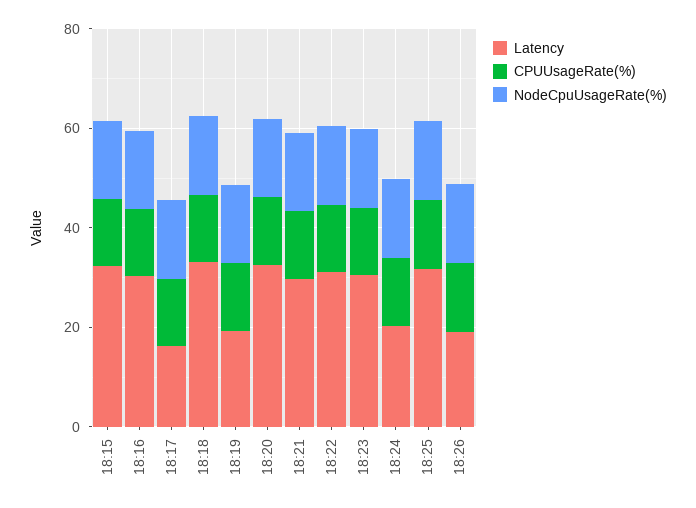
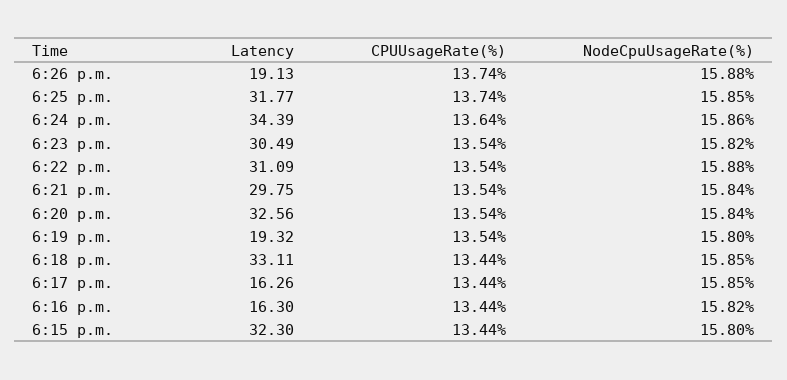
  {
    "Latency": {
      "18:15": 32.3,
-     "18:16": 30,
+     "18:16": 16.3,
      "18:17": 16.26,
      "18:18": 33.11,
      "18:19": 19.32,
      "18:20": 32.56,
      "18:21": 29.75,
      "18:22": 31.09,
      "18:23": 30.49,
-     "18:24": 20,
+     "18:24": 34.39,
      "18:25": 31.77,
      "18:26": 19.13
    },
    "CPUUsageRate(%)": {
      "18:15": 13.44,
      "18:16": 13.44,
      "18:17": 13.44,
      "18:18": 13.44,
      "18:19": 13.54,
      "18:20": 13.54,
      "18:21": 13.54,
      "18:22": 13.54,
      "18:23": 13.54,
      "18:24": 13.64,
      "18:25": 13.74,
      "18:26": 13.74
    },
    "NodeCpuUsageRate(%)": {
      "18:15": 15.8,
      "18:16": 15.82,
      "18:17": 15.85,
      "18:18": 15.85,
      "18:19": 15.8,
      "18:20": 15.84,
      "18:21": 15.84,
      "18:22": 15.88,
      "18:23": 15.82,
      "18:24": 15.86,
      "18:25": 15.85,
      "18:26": 15.88
    }
  }

